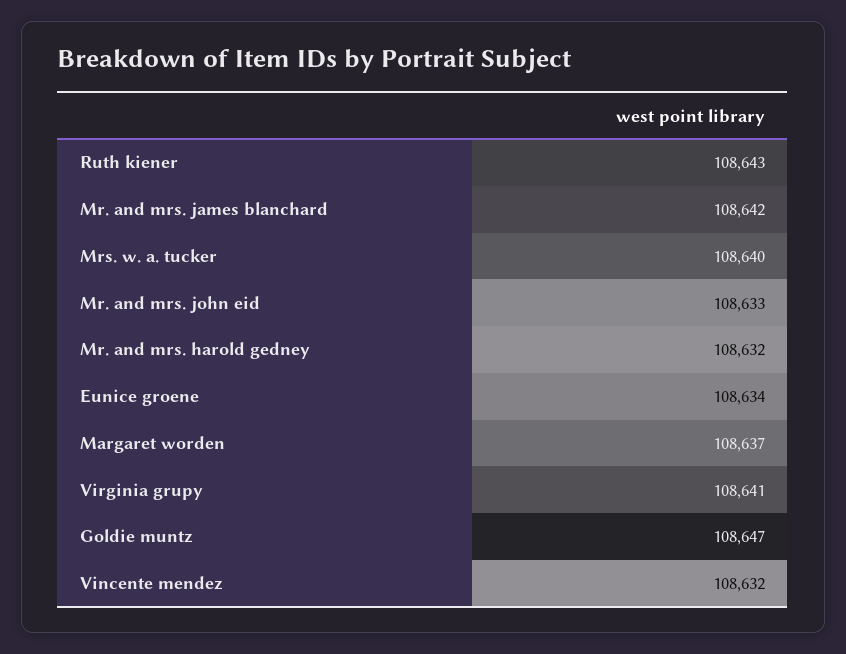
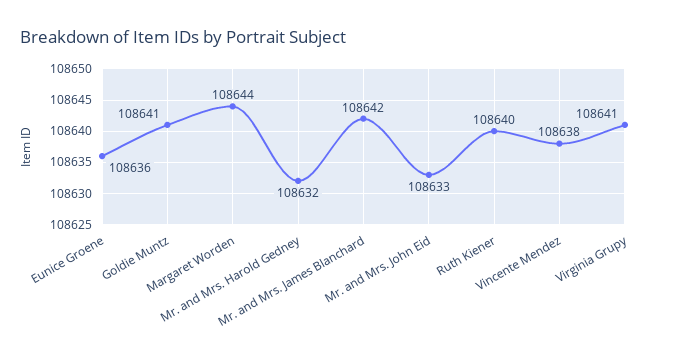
  {
-   "Ruth kiener": 108643,
+   "Ruth kiener": 108640,
    "Mr. and mrs. james blanchard": 108642,
-   "Mrs. w. a. tucker": 108640,
    "Mr. and mrs. john eid": 108633,
    "Mr. and mrs. harold gedney": 108632,
-   "Eunice groene": 108634,
+   "Eunice groene": 108636,
-   "Margaret worden": 108637,
+   "Margaret worden": 108644,
    "Virginia grupy": 108641,
-   "Goldie muntz": 108647,
+   "Goldie muntz": 108641,
-   "Vincente mendez": 108632
+   "Vincente mendez": 108638
  }

